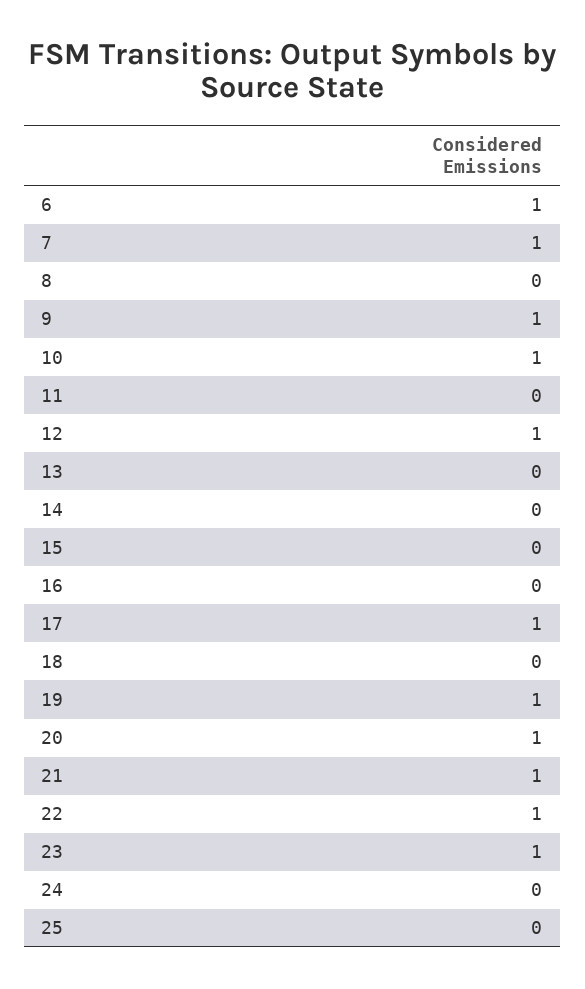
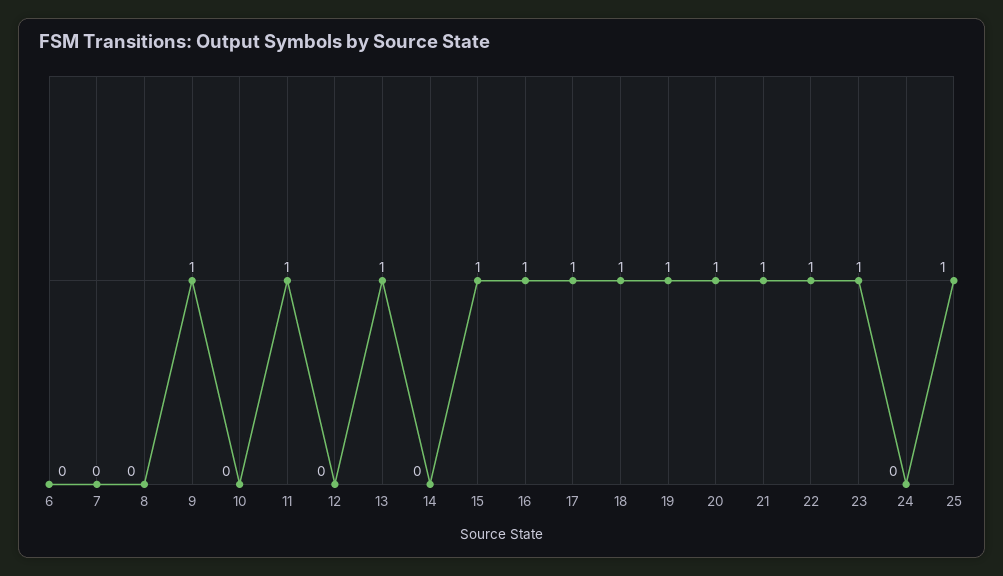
  {
-   "6": 1,
+   "6": 0,
-   "7": 1,
+   "7": 0,
    "8": 0,
    "9": 1,
-   "10": 1,
+   "10": 0,
-   "11": 0,
+   "11": 1,
-   "12": 1,
+   "12": 0,
-   "13": 0,
+   "13": 1,
    "14": 0,
-   "15": 0,
+   "15": 1,
-   "16": 0,
+   "16": 1,
    "17": 1,
-   "18": 0,
+   "18": 1,
    "19": 1,
    "20": 1,
    "21": 1,
    "22": 1,
    "23": 1,
    "24": 0,
-   "25": 0
+   "25": 1
  }

